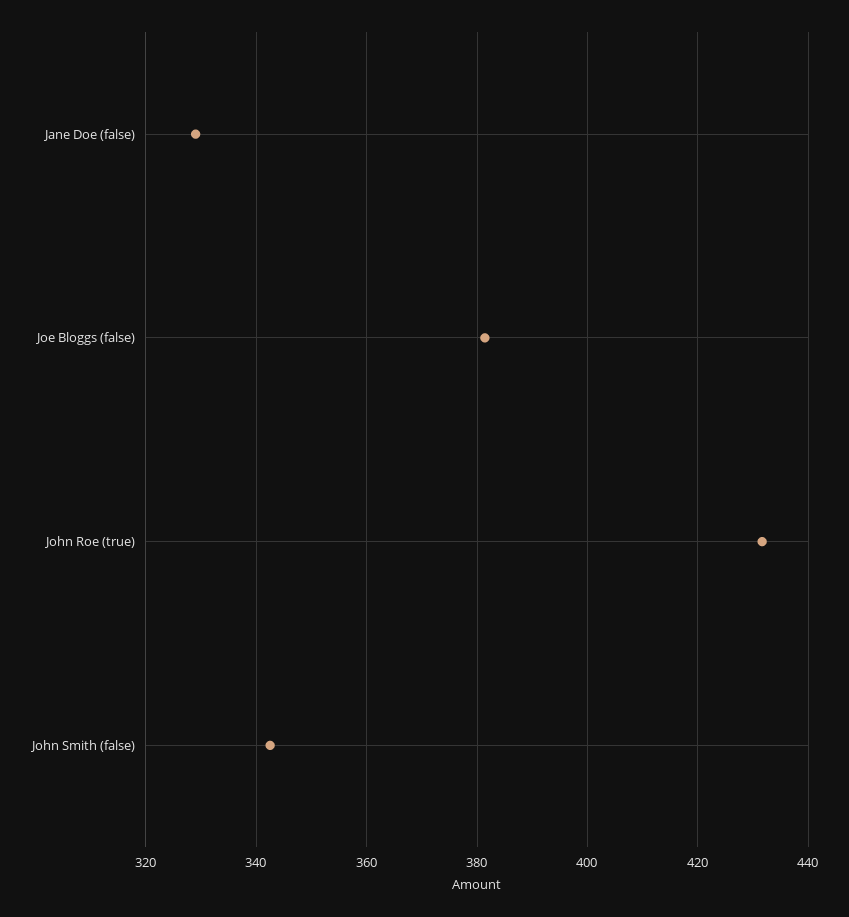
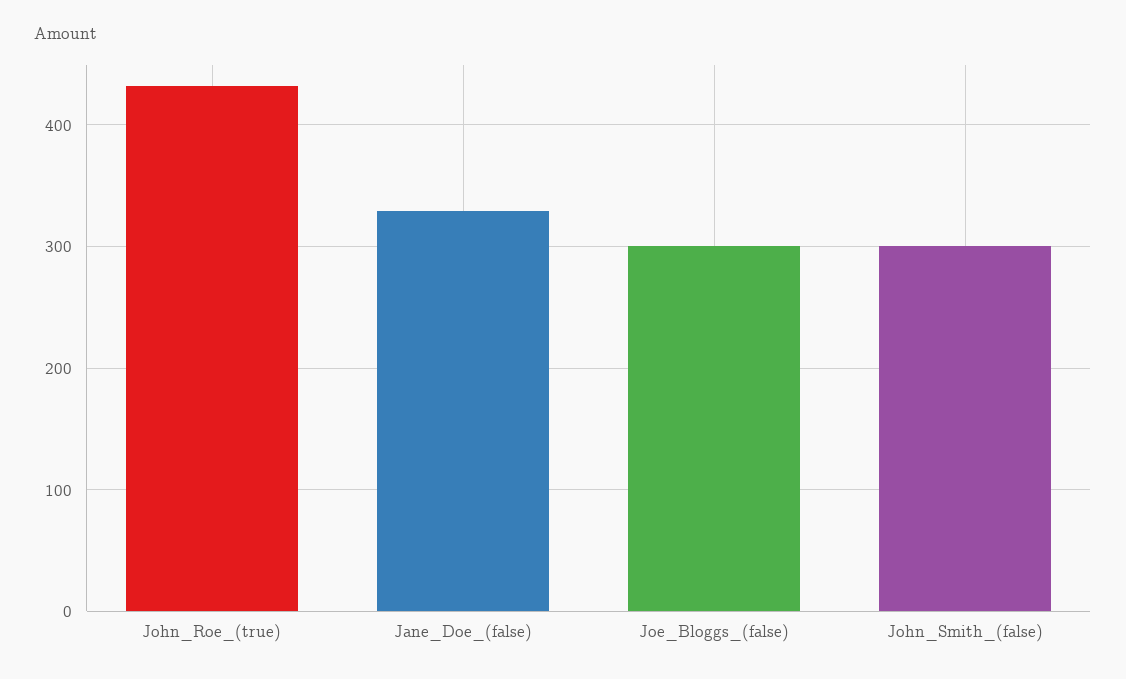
  {
    "Jane Doe (false)": 330,
-   "Joe Bloggs (false)": 382,
+   "Joe Bloggs (false)": 300,
    "John Roe (true)": 432,
-   "John Smith (false)": 342
+   "John Smith (false)": 300
  }

